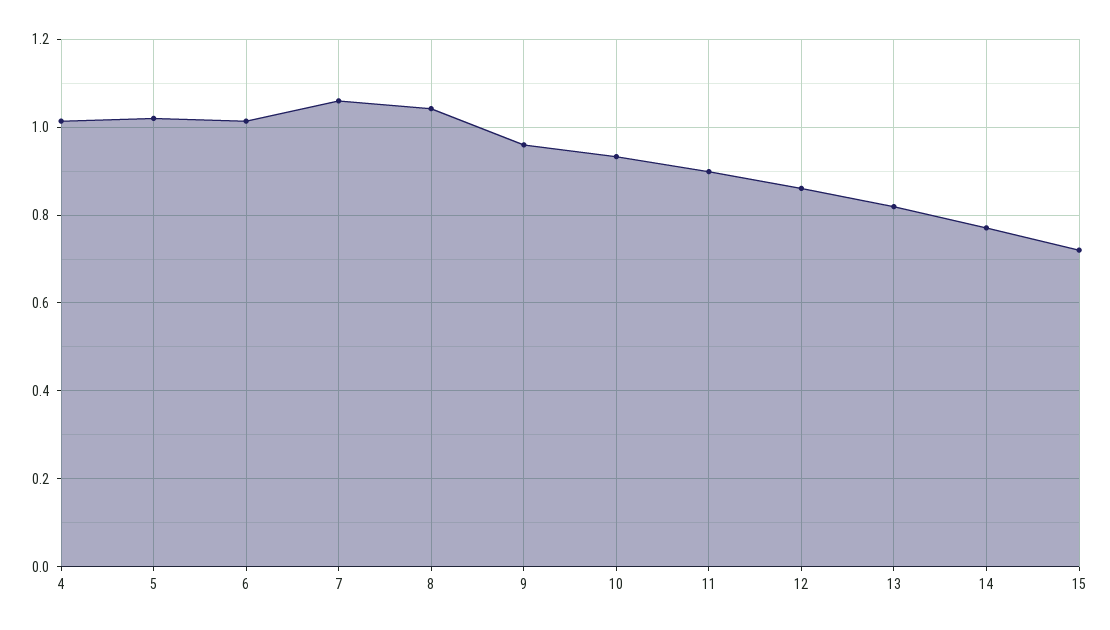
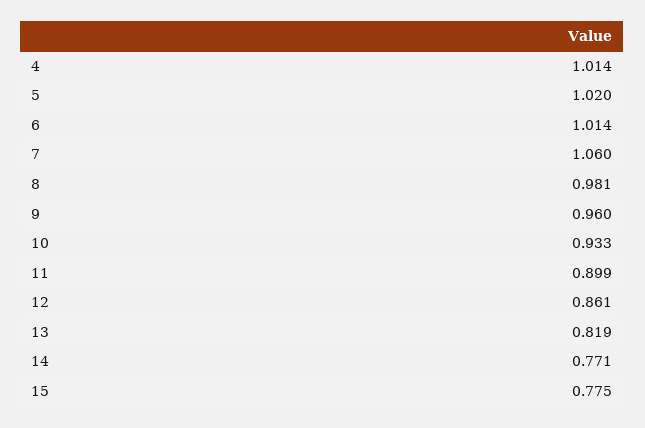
  {
    "4": 1.014,
    "5": 1.02,
    "6": 1.014,
    "7": 1.06,
-   "8": 1.04,
+   "8": 0.981,
    "9": 0.96,
    "10": 0.933,
    "11": 0.899,
    "12": 0.861,
    "13": 0.819,
    "14": 0.771,
-   "15": 0.72
+   "15": 0.775
  }

